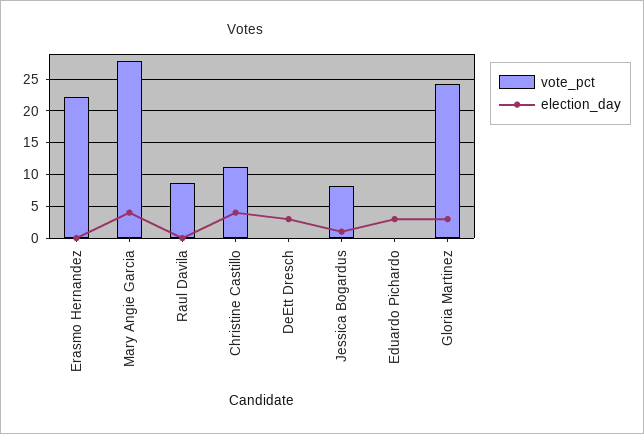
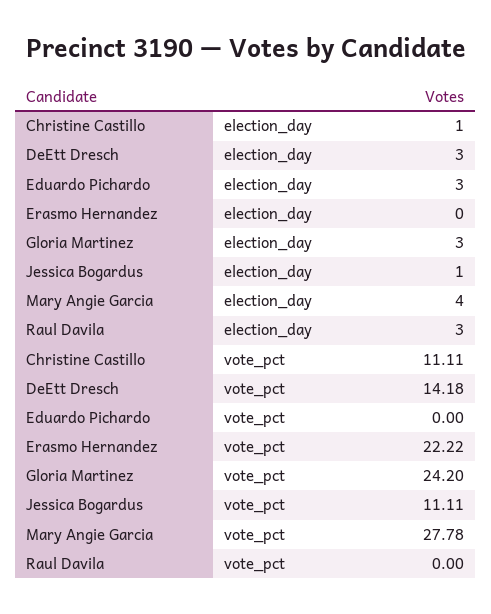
  {
    "vote_pct": {
      "Erasmo Hernandez": 22.22,
      "Mary Angie Garcia": 27.78,
-     "Raul Davila": 9,
+     "Raul Davila": 0,
      "Christine Castillo": 11.11,
-     "DeEtt Dresch": 0,
+     "DeEtt Dresch": 14.18,
-     "Jessica Bogardus": 8,
+     "Jessica Bogardus": 11.11,
      "Eduardo Pichardo": 0,
      "Gloria Martinez": 24.2
    },
    "election_day": {
      "Erasmo Hernandez": 0,
      "Mary Angie Garcia": 4,
-     "Raul Davila": 0,
+     "Raul Davila": 3,
-     "Christine Castillo": 4,
+     "Christine Castillo": 1,
      "DeEtt Dresch": 3,
      "Jessica Bogardus": 1,
      "Eduardo Pichardo": 3,
      "Gloria Martinez": 3
    }
  }

